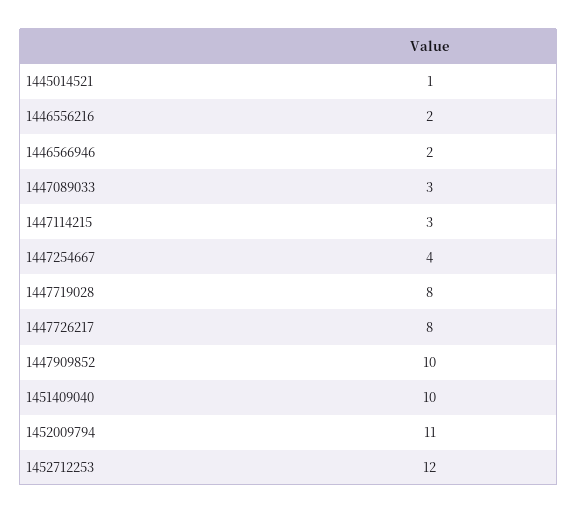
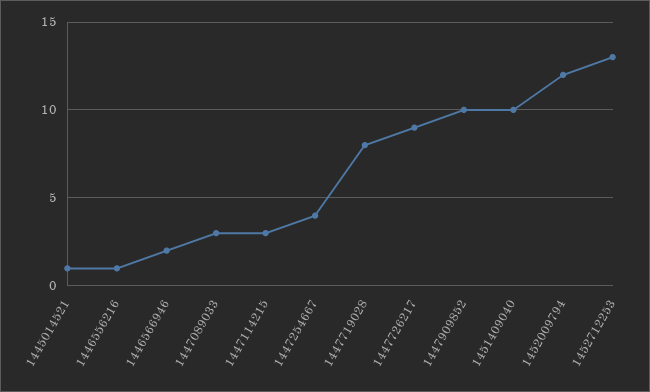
  {
    "1445014521": 1,
-   "1446556216": 2,
+   "1446556216": 1,
    "1446566946": 2,
    "1447089033": 3,
    "1447114215": 3,
    "1447254667": 4,
    "1447719028": 8,
-   "1447726217": 8,
+   "1447726217": 9,
    "1447909852": 10,
    "1451409040": 10,
-   "1452009794": 11,
+   "1452009794": 12,
-   "1452712253": 12
+   "1452712253": 13
  }

